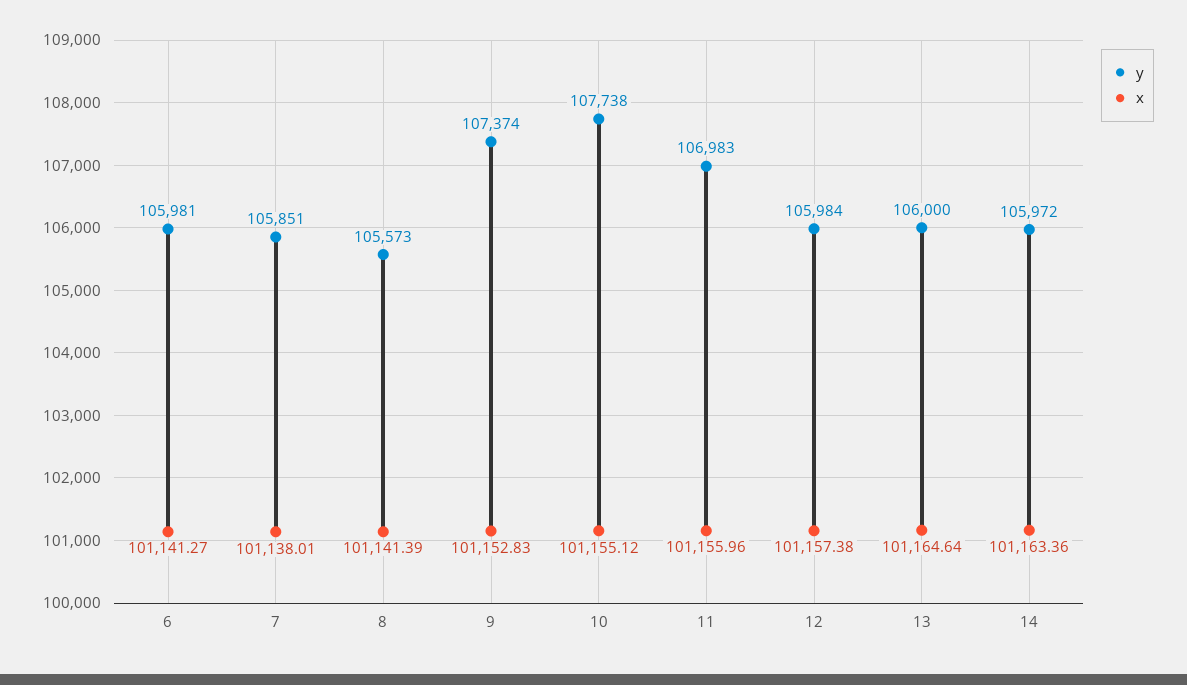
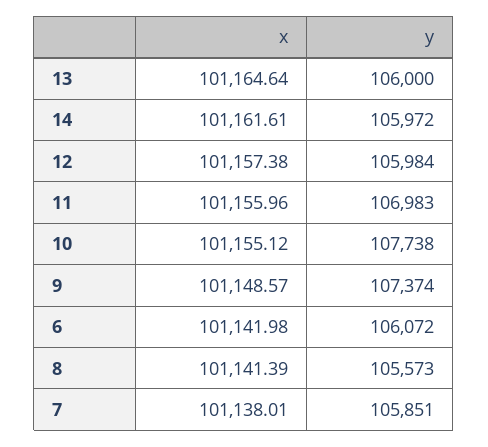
  {
    "y": {
-     "6": 105981,
+     "6": 106072,
      "7": 105851,
      "8": 105573,
      "9": 107374,
      "10": 107738,
      "11": 106983,
      "12": 105984,
      "13": 106000,
      "14": 105972
    },
    "x": {
-     "6": 101141.27,
+     "6": 101141.98,
      "7": 101138.01,
      "8": 101141.39,
-     "9": 101152.83,
+     "9": 101148.57,
      "10": 101155.12,
      "11": 101155.96,
      "12": 101157.38,
      "13": 101164.64,
-     "14": 101163.36
+     "14": 101161.61
    }
  }

